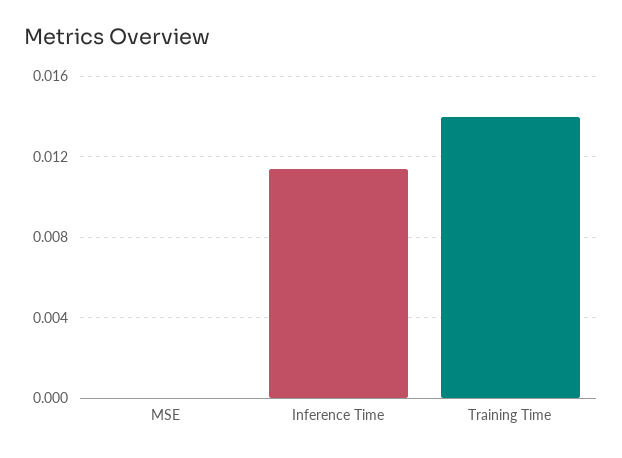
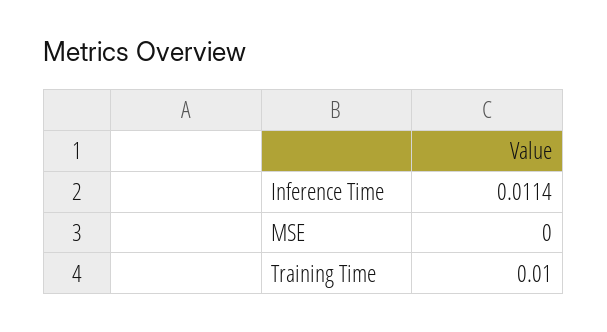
  {
    "MSE": 0,
    "Inference Time": 0.0114,
-   "Training Time": 0.014
+   "Training Time": 0.01
  }

